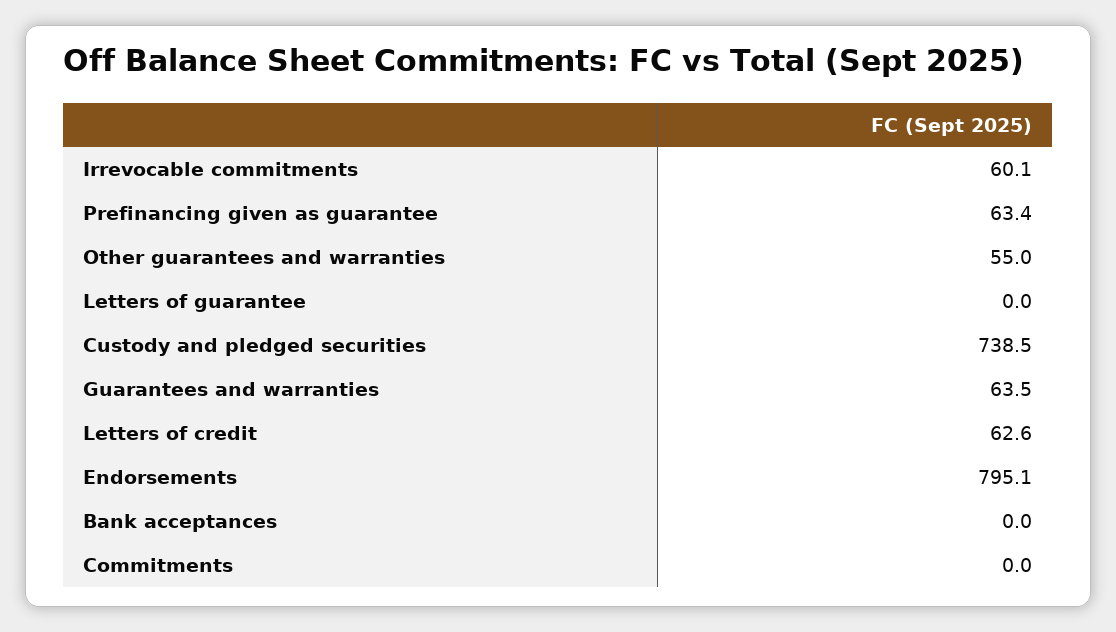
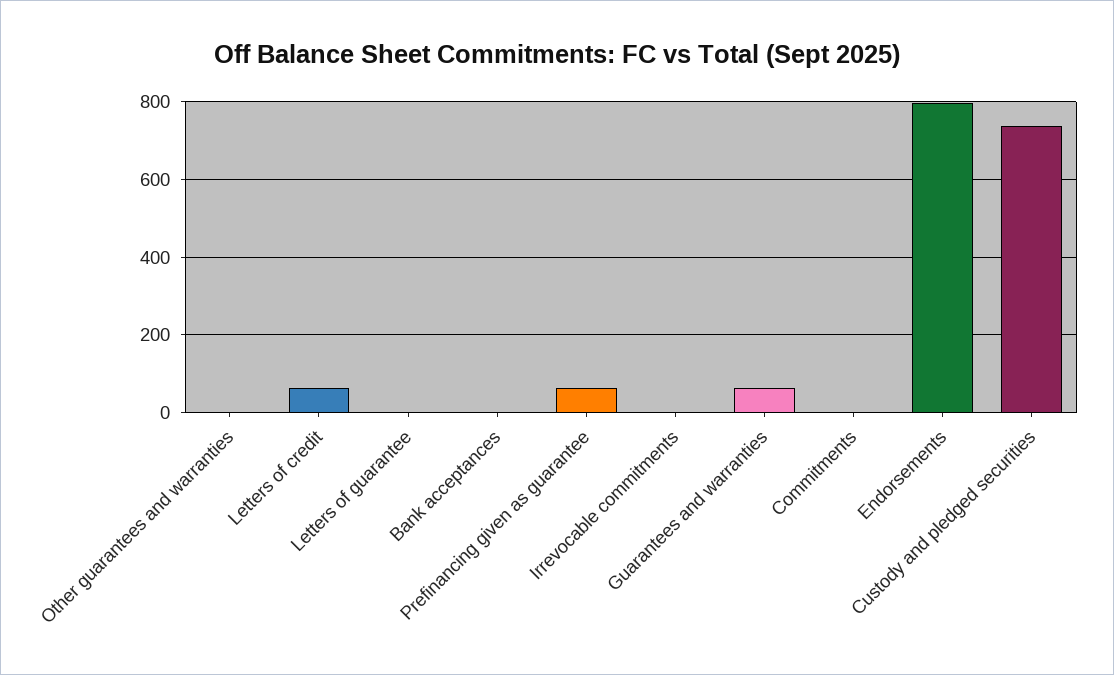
  {
-   "Irrevocable commitments": 60.1,
+   "Irrevocable commitments": 0,
    "Prefinancing given as guarantee": 63.4,
-   "Other guarantees and warranties": 55,
+   "Other guarantees and warranties": 0,
    "Letters of guarantee": 0,
    "Custody and pledged securities": 738.5,
    "Guarantees and warranties": 63.5,
    "Letters of credit": 62.6,
    "Endorsements": 795.1,
    "Bank acceptances": 0,
    "Commitments": 0
  }

